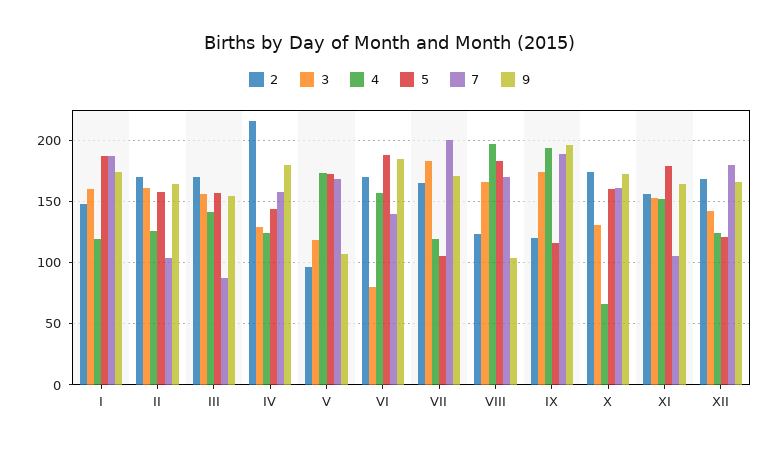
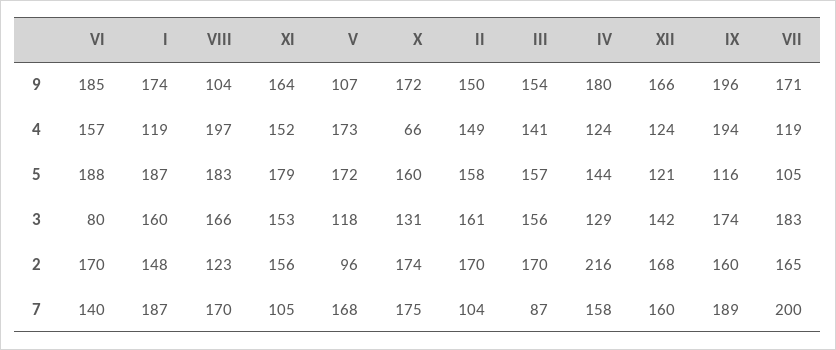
  {
    "2": {
      "I": 148,
      "II": 170,
      "III": 170,
      "IV": 216,
      "V": 96,
      "VI": 170,
      "VII": 165,
      "VIII": 123,
-     "IX": 120,
+     "IX": 160,
      "X": 174,
      "XI": 156,
      "XII": 168
    },
    "3": {
      "I": 160,
      "II": 161,
      "III": 156,
      "IV": 129,
      "V": 118,
      "VI": 80,
      "VII": 183,
      "VIII": 166,
      "IX": 174,
      "X": 131,
      "XI": 153,
      "XII": 142
    },
    "4": {
      "I": 119,
-     "II": 125,
+     "II": 149,
      "III": 141,
      "IV": 124,
      "V": 173,
      "VI": 157,
      "VII": 119,
      "VIII": 197,
      "IX": 194,
      "X": 66,
      "XI": 152,
      "XII": 124
    },
    "5": {
      "I": 187,
      "II": 158,
      "III": 157,
      "IV": 144,
      "V": 172,
      "VI": 188,
      "VII": 105,
      "VIII": 183,
      "IX": 116,
      "X": 160,
      "XI": 179,
      "XII": 121
    },
    "7": {
      "I": 187,
      "II": 104,
      "III": 87,
      "IV": 158,
      "V": 168,
      "VI": 140,
      "VII": 200,
      "VIII": 170,
      "IX": 189,
-     "X": 160,
+     "X": 175,
      "XI": 105,
-     "XII": 180
+     "XII": 160
    },
    "9": {
      "I": 174,
-     "II": 165,
+     "II": 150,
      "III": 154,
      "IV": 180,
      "V": 107,
      "VI": 185,
      "VII": 171,
      "VIII": 104,
      "IX": 196,
      "X": 172,
      "XI": 164,
      "XII": 166
    }
  }

